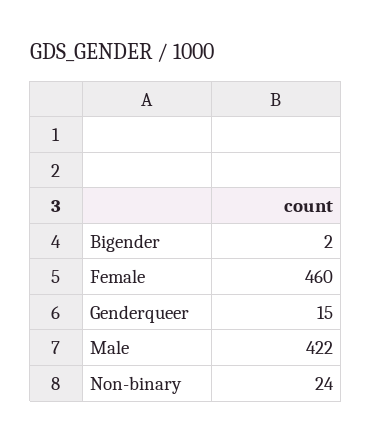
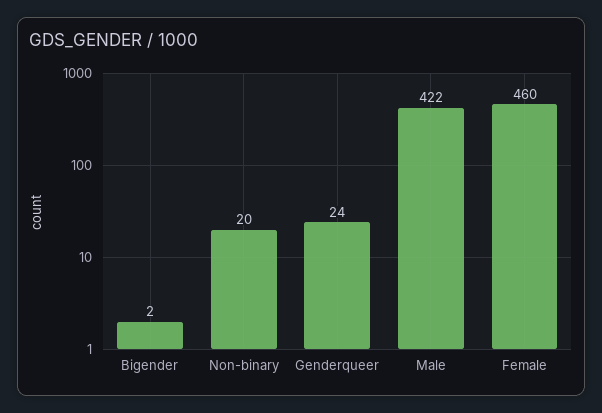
  {
    "Bigender": 2,
    "Female": 460,
-   "Genderqueer": 15,
+   "Genderqueer": 24,
    "Male": 422,
-   "Non-binary": 24
+   "Non-binary": 20
  }

